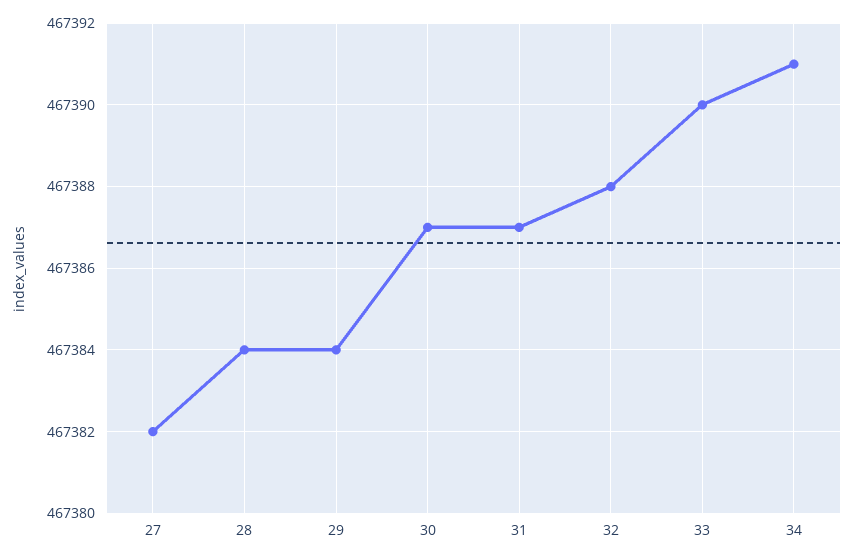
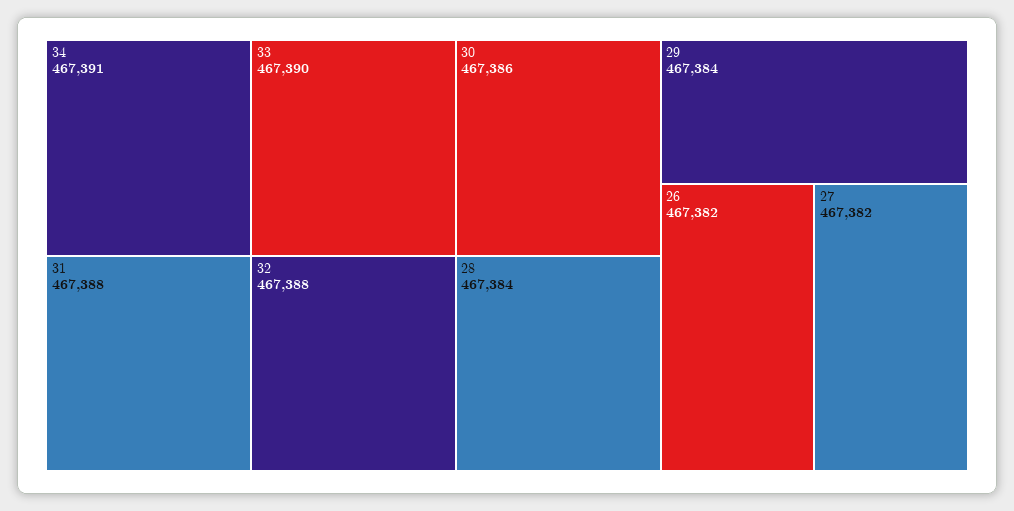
  {
    "27": 467382,
    "28": 467384,
    "29": 467384,
-   "30": 467387,
+   "30": 467386,
-   "31": 467387,
+   "31": 467388,
    "32": 467388,
    "33": 467390,
-   "34": 467391
+   "34": 467391,
+   "26": 467382
  }

